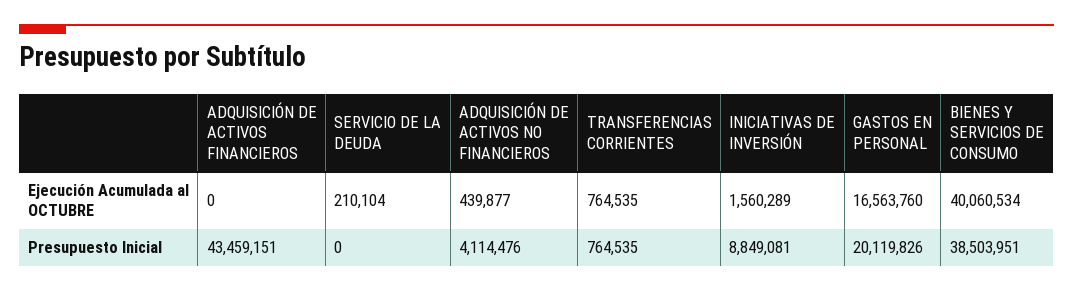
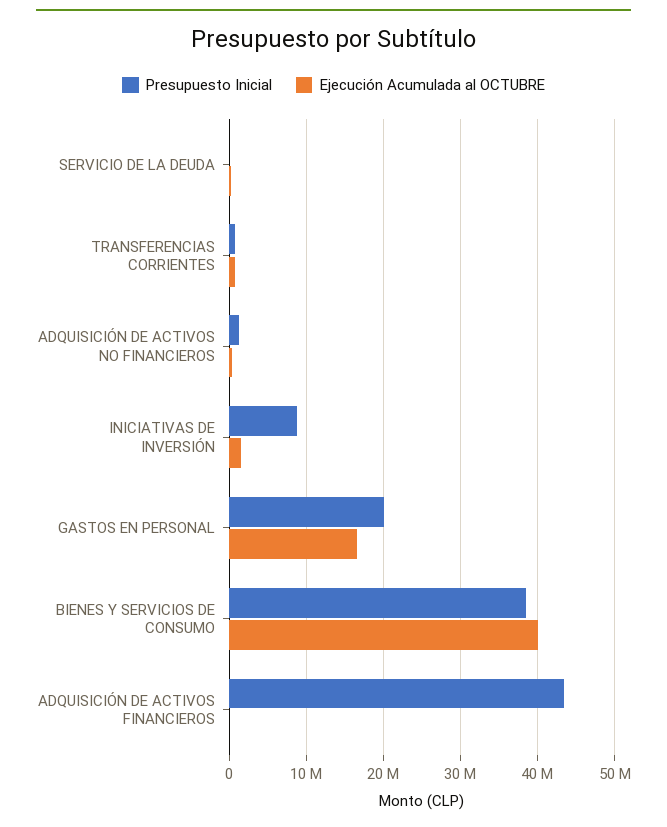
  {
    "Ejecución Acumulada al OCTUBRE": {
      "ADQUISICIÓN DE ACTIVOS FINANCIEROS": 0,
      "SERVICIO DE LA DEUDA": 210104,
      "ADQUISICIÓN DE ACTIVOS NO FINANCIEROS": 439877,
      "TRANSFERENCIAS CORRIENTES": 764535,
      "INICIATIVAS DE INVERSIÓN": 1560289,
      "GASTOS EN PERSONAL": 16563760,
      "BIENES Y SERVICIOS DE CONSUMO": 40060534
    },
    "Presupuesto Inicial": {
      "ADQUISICIÓN DE ACTIVOS FINANCIEROS": 43459151,
      "SERVICIO DE LA DEUDA": 0,
-     "ADQUISICIÓN DE ACTIVOS NO FINANCIEROS": 4114476,
+     "ADQUISICIÓN DE ACTIVOS NO FINANCIEROS": 1000000,
      "TRANSFERENCIAS CORRIENTES": 764535,
      "INICIATIVAS DE INVERSIÓN": 8849081,
      "GASTOS EN PERSONAL": 20119826,
      "BIENES Y SERVICIOS DE CONSUMO": 38503951
    }
  }

